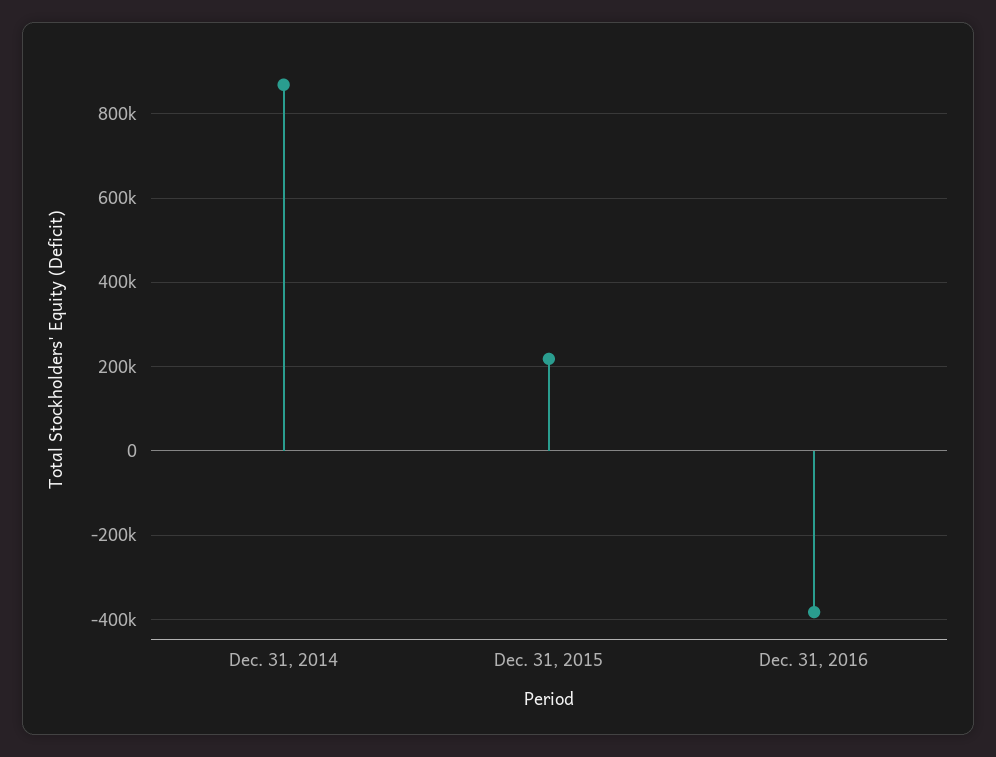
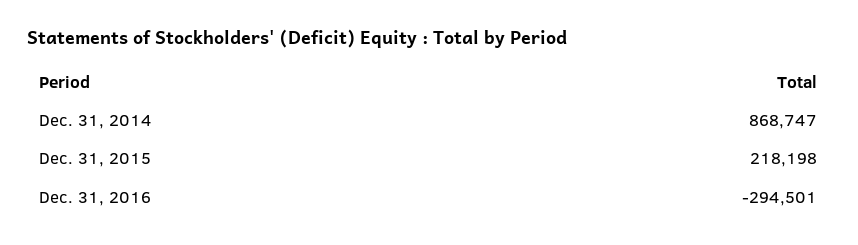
  {
    "Dec. 31, 2014": 868747,
    "Dec. 31, 2015": 218198,
-   "Dec. 31, 2016": -380000
+   "Dec. 31, 2016": -294501
  }

